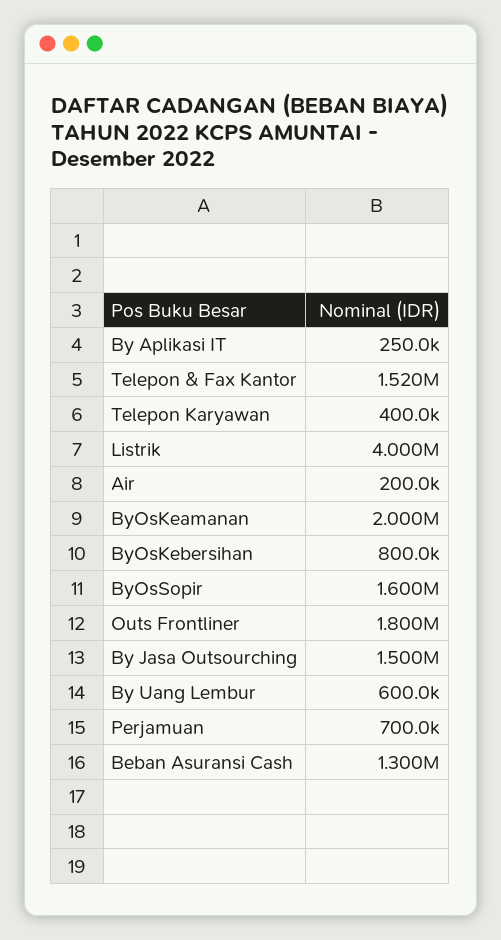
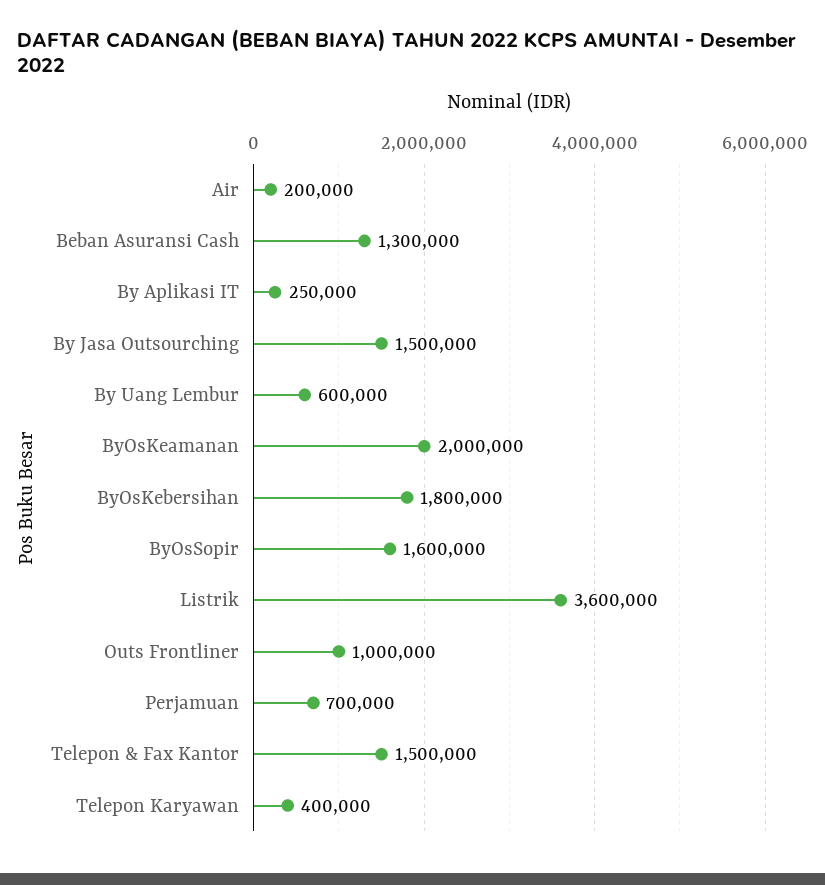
  {
    "By Aplikasi IT": 250000,
-   "Telepon & Fax Kantor": 1520000,
+   "Telepon & Fax Kantor": 1500000,
    "Telepon Karyawan": 400000,
-   "Listrik": 4000000,
+   "Listrik": 3600000,
    "Air": 200000,
    "ByOsKeamanan": 2000000,
-   "ByOsKebersihan": 800000,
+   "ByOsKebersihan": 1800000,
    "ByOsSopir": 1600000,
-   "Outs Frontliner": 1800000,
+   "Outs Frontliner": 1000000,
    "By Jasa Outsourching": 1500000,
    "By Uang Lembur": 600000,
    "Perjamuan": 700000,
    "Beban Asuransi Cash": 1300000
  }

